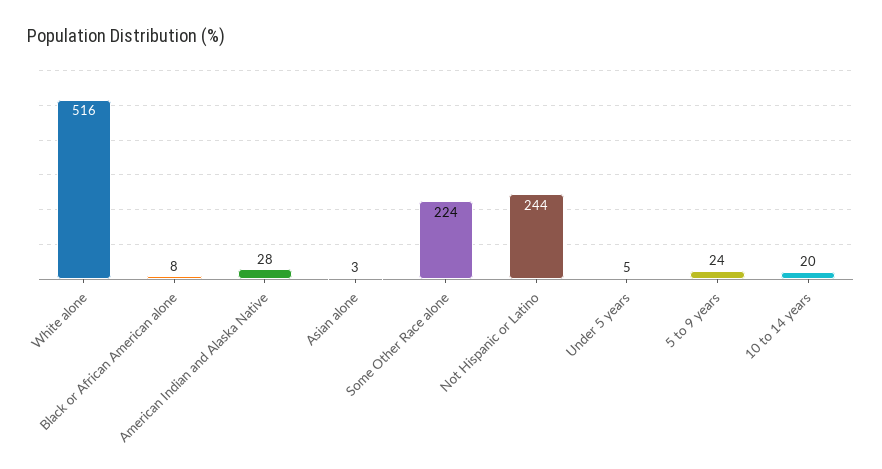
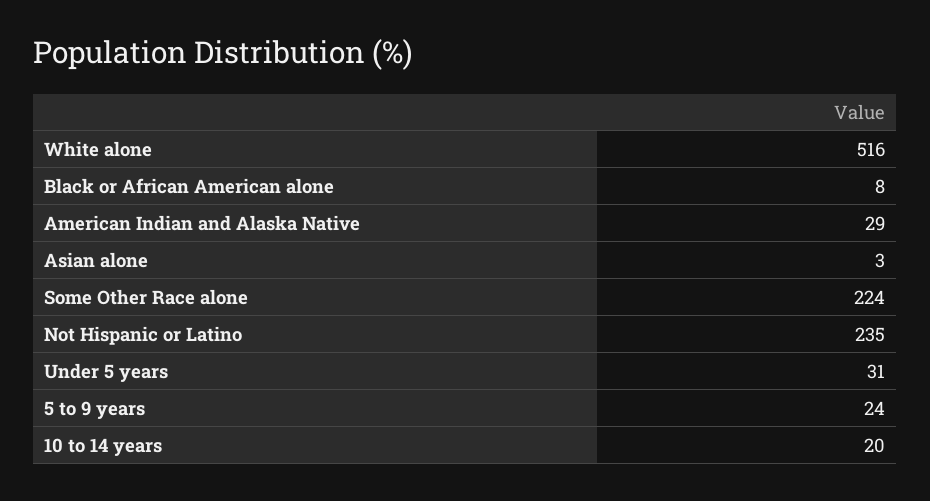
  {
    "White alone": 516,
    "Black or African American alone": 8,
-   "American Indian and Alaska Native": 28,
+   "American Indian and Alaska Native": 29,
    "Asian alone": 3,
    "Some Other Race alone": 224,
-   "Not Hispanic or Latino": 244,
+   "Not Hispanic or Latino": 235,
-   "Under 5 years": 5,
+   "Under 5 years": 31,
    "5 to 9 years": 24,
    "10 to 14 years": 20
  }

